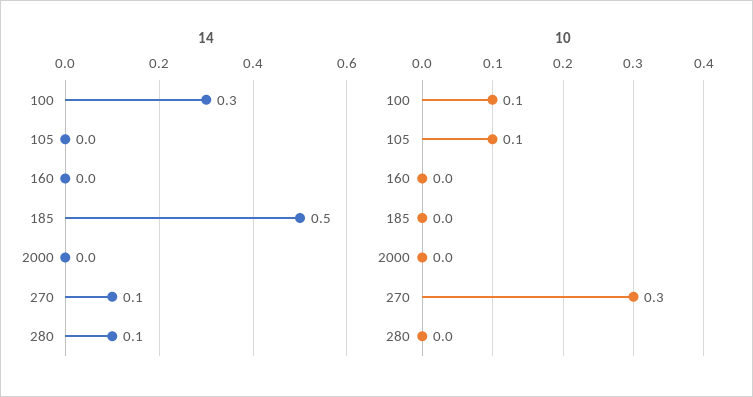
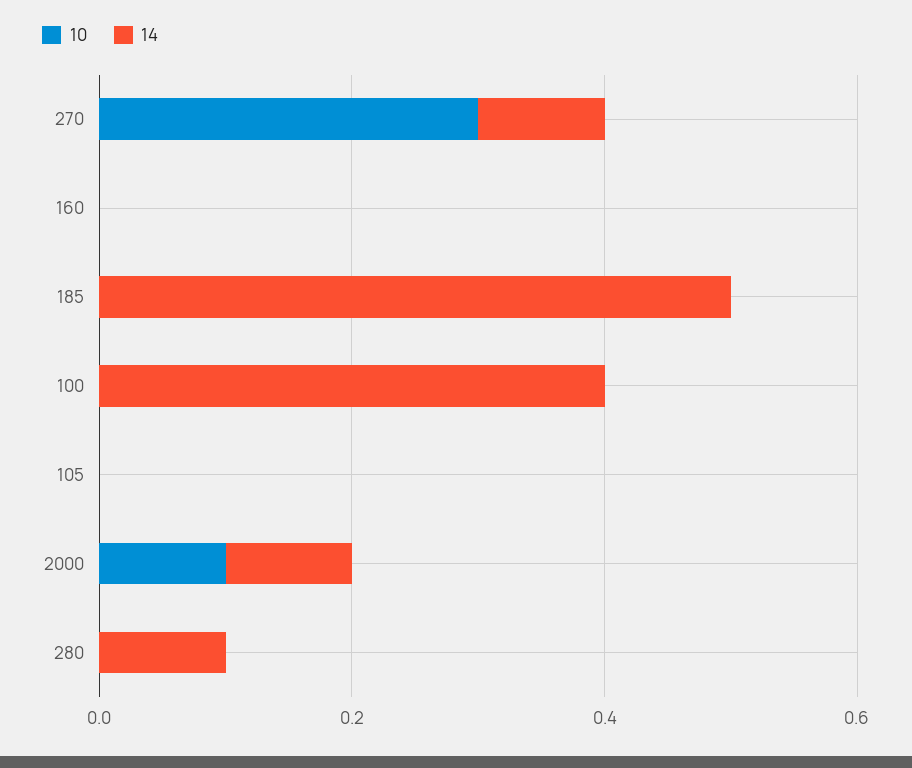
  {
    "14": {
-     "100": 0.3,
+     "100": 0.4,
      "105": 0,
      "160": 0,
      "185": 0.5,
-     "2000": 0,
+     "2000": 0.1,
      "270": 0.1,
      "280": 0.1
    },
    "10": {
-     "100": 0.1,
+     "100": 0,
-     "105": 0.1,
+     "105": 0,
      "160": 0,
      "185": 0,
-     "2000": 0,
+     "2000": 0.1,
      "270": 0.3,
      "280": 0
    }
  }

